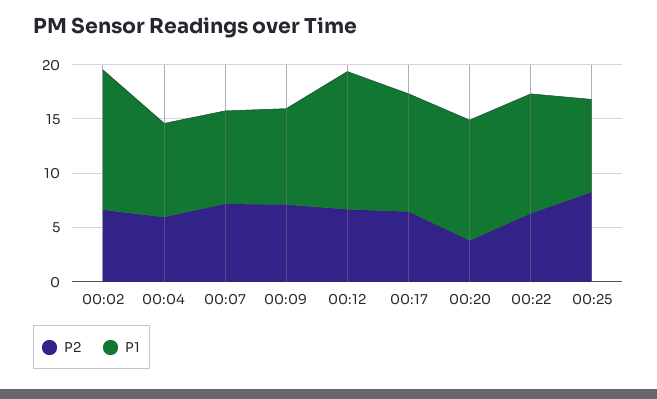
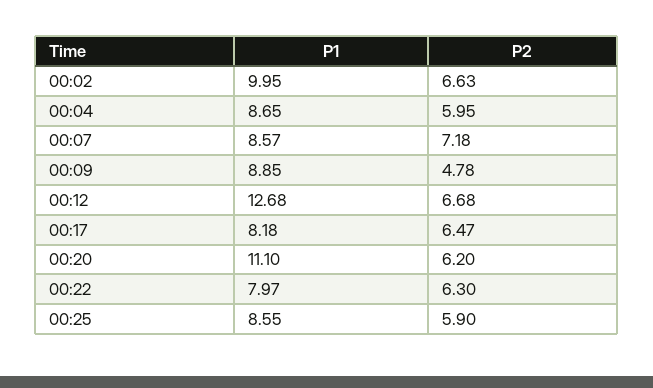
  {
    "P2": {
      "00:02": 6.63,
      "00:04": 5.95,
      "00:07": 7.18,
-     "00:09": 7,
+     "00:09": 4.78,
      "00:12": 6.68,
      "00:17": 6.47,
-     "00:20": 4,
+     "00:20": 6.2,
      "00:22": 6.3,
-     "00:25": 8
+     "00:25": 5.9
    },
    "P1": {
-     "00:02": 13,
+     "00:02": 9.95,
      "00:04": 8.65,
      "00:07": 8.57,
      "00:09": 8.85,
      "00:12": 12.68,
-     "00:17": 11,
+     "00:17": 8.18,
      "00:20": 11.1,
-     "00:22": 11,
+     "00:22": 7.97,
      "00:25": 8.55
    }
  }

